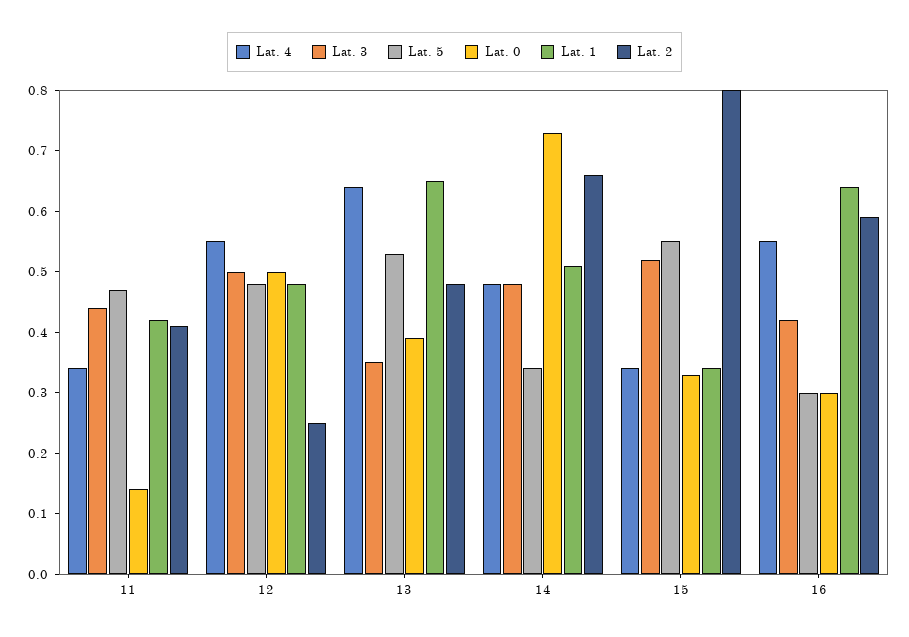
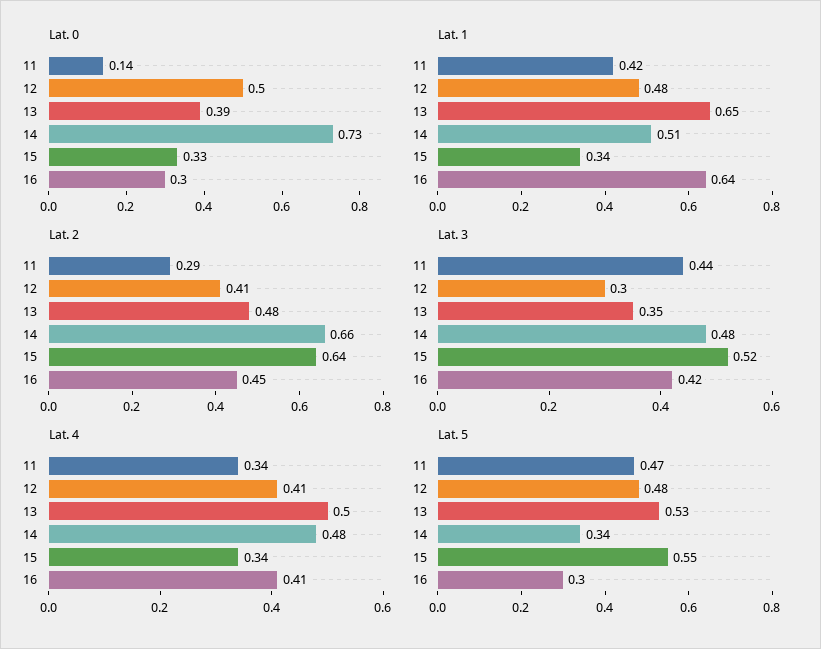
  {
    "Lat. 4": {
      "11": 0.34,
-     "12": 0.55,
+     "12": 0.41,
-     "13": 0.65,
+     "13": 0.5,
      "14": 0.48,
      "15": 0.34,
-     "16": 0.55
+     "16": 0.41
    },
    "Lat. 3": {
      "11": 0.44,
-     "12": 0.5,
+     "12": 0.3,
      "13": 0.35,
      "14": 0.48,
      "15": 0.52,
      "16": 0.42
    },
    "Lat. 5": {
      "11": 0.47,
      "12": 0.48,
      "13": 0.53,
      "14": 0.34,
      "15": 0.55,
      "16": 0.3
    },
    "Lat. 0": {
      "11": 0.14,
      "12": 0.5,
      "13": 0.39,
      "14": 0.73,
      "15": 0.33,
      "16": 0.3
    },
    "Lat. 1": {
      "11": 0.42,
      "12": 0.48,
      "13": 0.65,
      "14": 0.51,
      "15": 0.34,
      "16": 0.64
    },
    "Lat. 2": {
-     "11": 0.4,
+     "11": 0.29,
-     "12": 0.25,
+     "12": 0.41,
      "13": 0.48,
      "14": 0.66,
-     "15": 0.8,
+     "15": 0.64,
-     "16": 0.6
+     "16": 0.45
    }
  }

